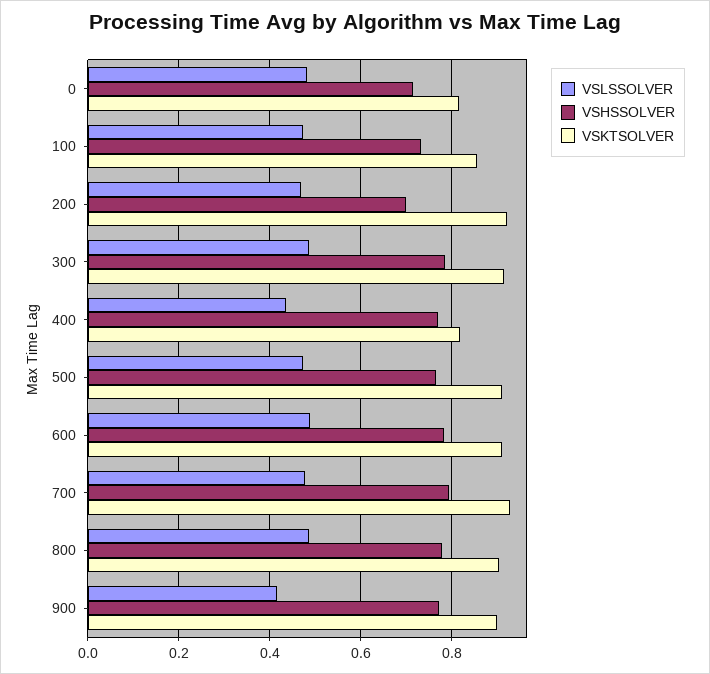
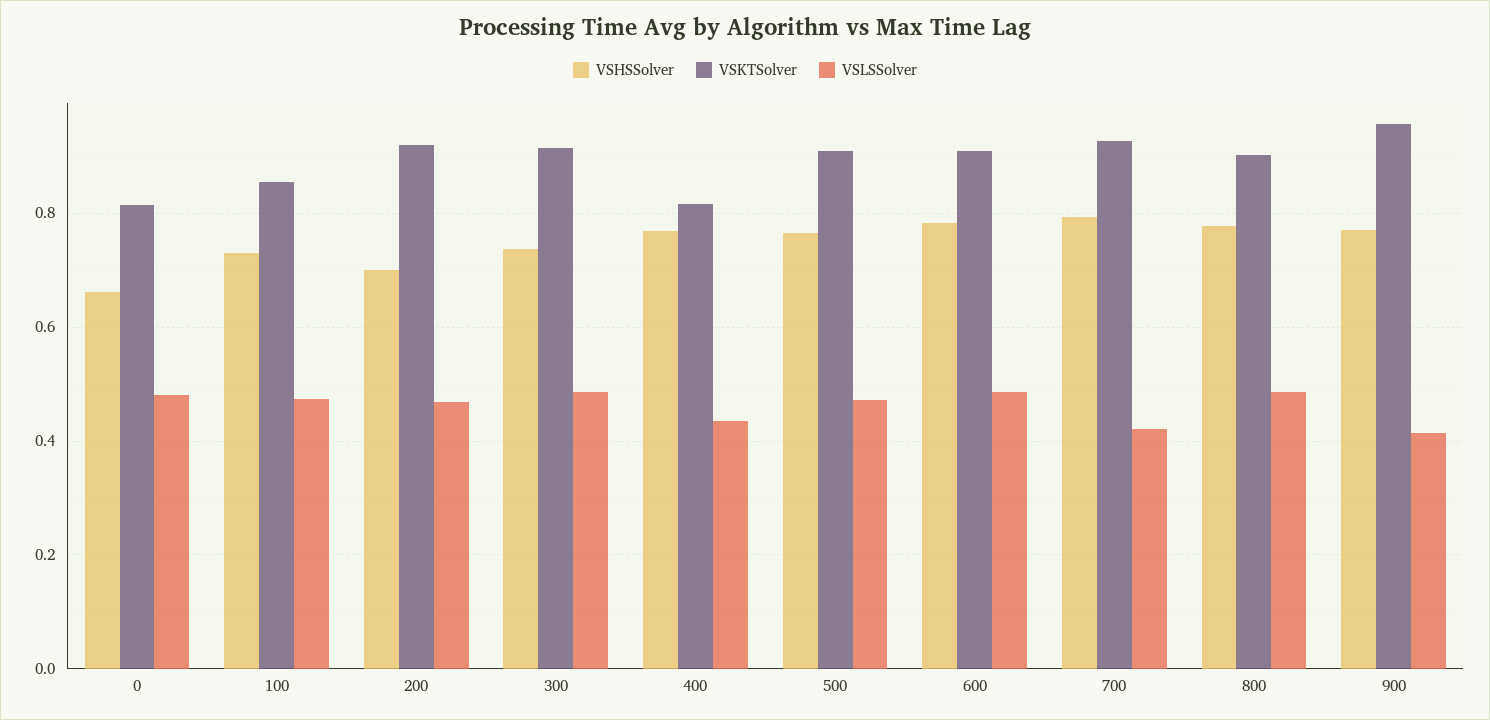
  {
    "VSLSSOLVER": {
      "0": 0.48,
      "100": 0.48,
      "200": 0.46,
      "300": 0.48,
      "400": 0.44,
      "500": 0.48,
      "600": 0.48,
-     "700": 0.48,
+     "700": 0.42,
      "800": 0.48,
      "900": 0.42
    },
    "VSHSSOLVER": {
-     "0": 0.72,
+     "0": 0.66,
      "100": 0.74,
      "200": 0.7,
-     "300": 0.78,
+     "300": 0.74,
      "400": 0.76,
      "500": 0.76,
      "600": 0.78,
      "700": 0.8,
      "800": 0.78,
      "900": 0.78
    },
    "VSKTSOLVER": {
      "0": 0.82,
      "100": 0.86,
      "200": 0.92,
      "300": 0.92,
      "400": 0.82,
      "500": 0.9,
      "600": 0.92,
      "700": 0.92,
      "800": 0.9,
-     "900": 0.9
+     "900": 0.96
    }
  }

